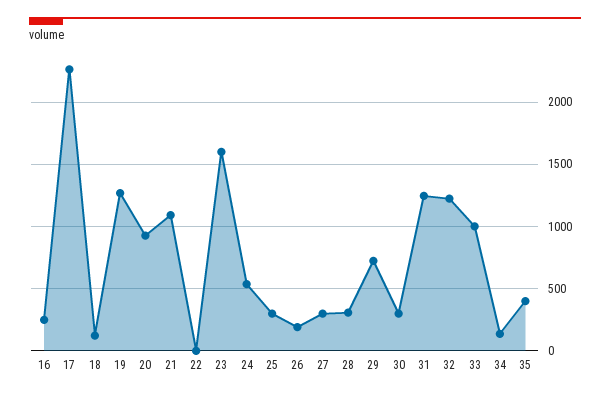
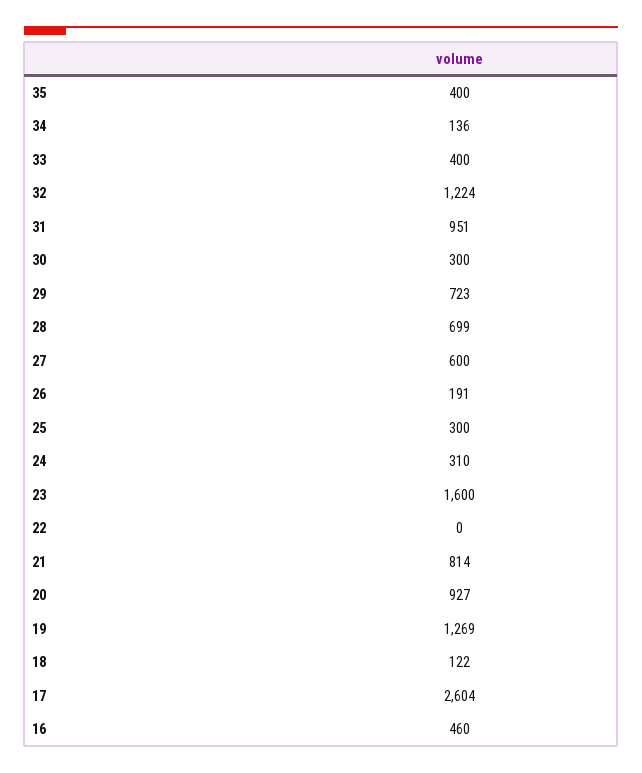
  {
-   "16": 250,
+   "16": 460,
-   "17": 2250,
+   "17": 2604,
    "18": 122,
    "19": 1269,
    "20": 927,
-   "21": 1100,
+   "21": 814,
    "22": 0,
    "23": 1600,
-   "24": 550,
+   "24": 310,
    "25": 300,
    "26": 191,
-   "27": 300,
+   "27": 600,
-   "28": 300,
+   "28": 699,
    "29": 723,
    "30": 300,
-   "31": 1250,
+   "31": 951,
    "32": 1224,
-   "33": 1000,
+   "33": 400,
    "34": 136,
    "35": 400
  }

